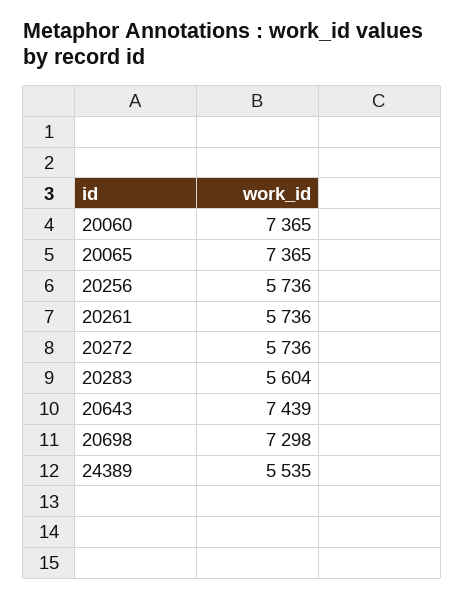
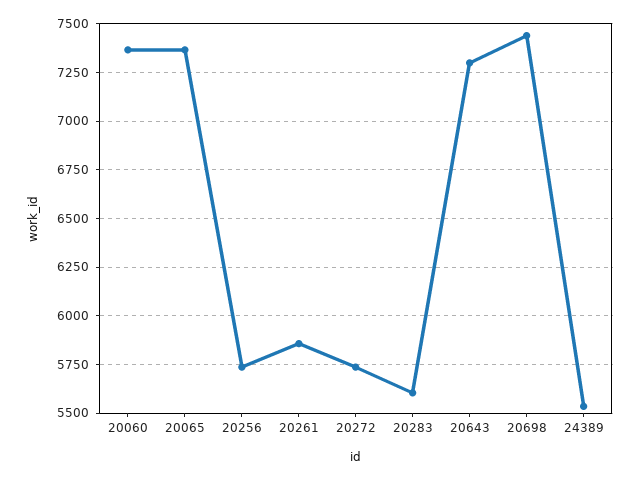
  {
    "20060": 7365,
    "20065": 7365,
    "20256": 5736,
-   "20261": 5736,
+   "20261": 5850,
    "20272": 5736,
    "20283": 5604,
-   "20643": 7439,
+   "20643": 7300,
-   "20698": 7298,
+   "20698": 7450,
    "24389": 5535
  }

